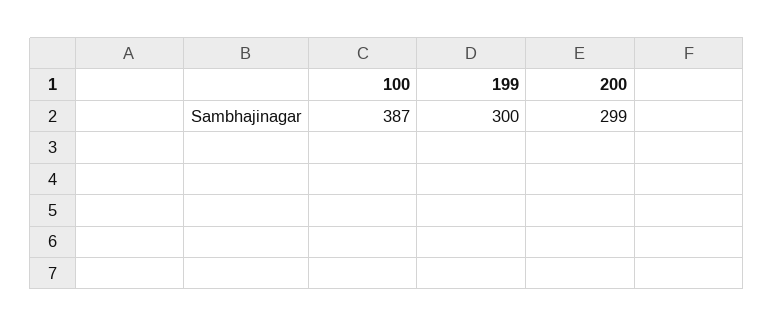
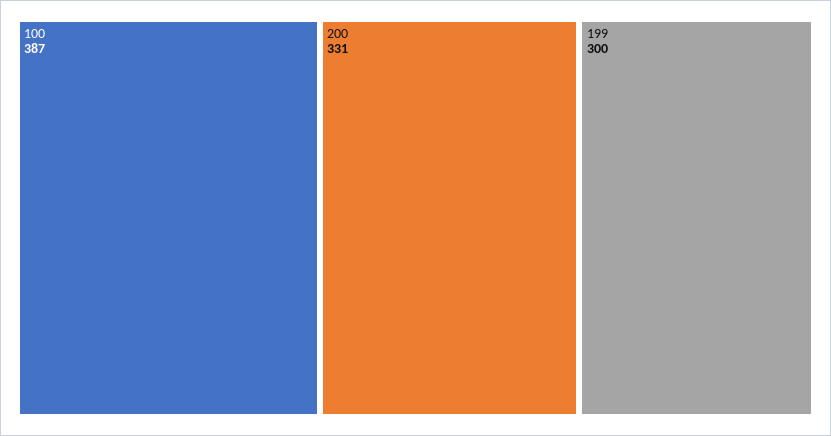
  {
    "100": 387,
    "199": 300,
-   "200": 299
+   "200": 331
  }

